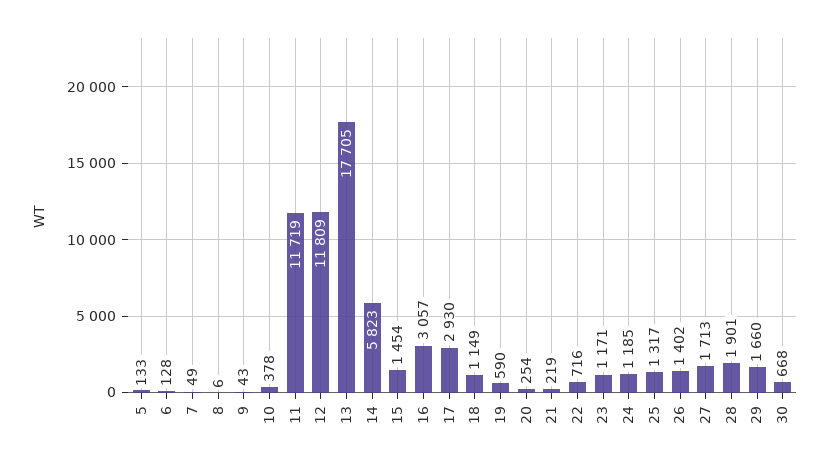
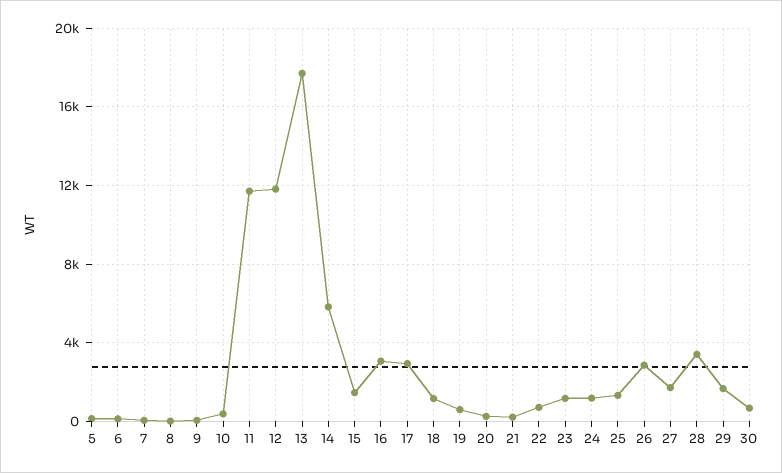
  {
    "5": 133,
    "6": 128,
    "7": 49,
    "8": 6,
    "9": 43,
    "10": 378,
    "11": 11719,
    "12": 11809,
    "13": 17705,
    "14": 5823,
    "15": 1454,
    "16": 3057,
    "17": 2930,
    "18": 1149,
    "19": 590,
    "20": 254,
    "21": 219,
    "22": 716,
    "23": 1171,
    "24": 1185,
    "25": 1317,
-   "26": 1402,
+   "26": 3000,
    "27": 1713,
-   "28": 1901,
+   "28": 3500,
    "29": 1660,
    "30": 668
  }

